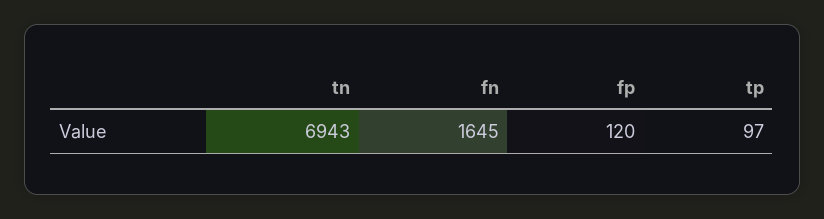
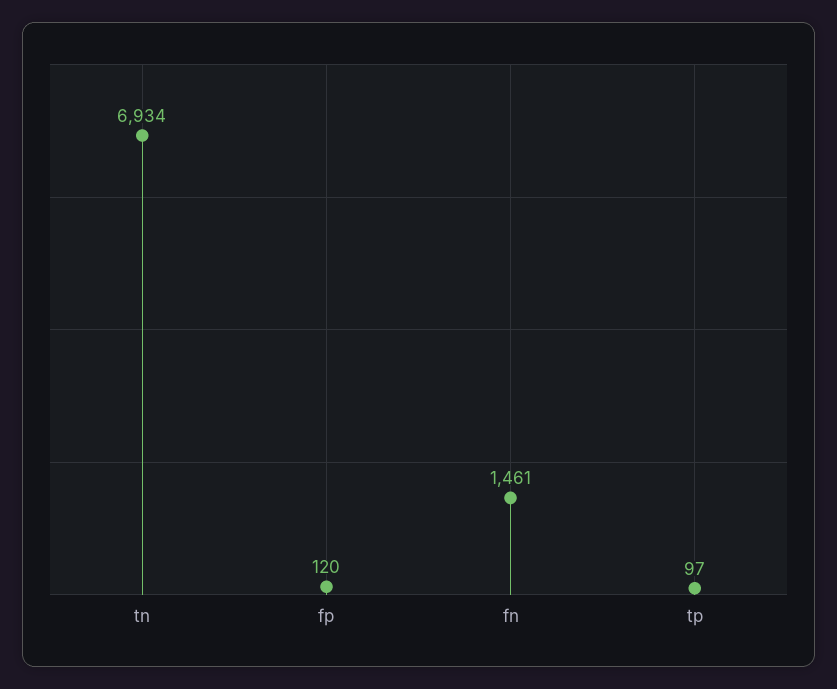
  {
-   "tn": 6943,
+   "tn": 6934,
-   "fn": 1645,
+   "fn": 1461,
    "fp": 120,
    "tp": 97
  }

